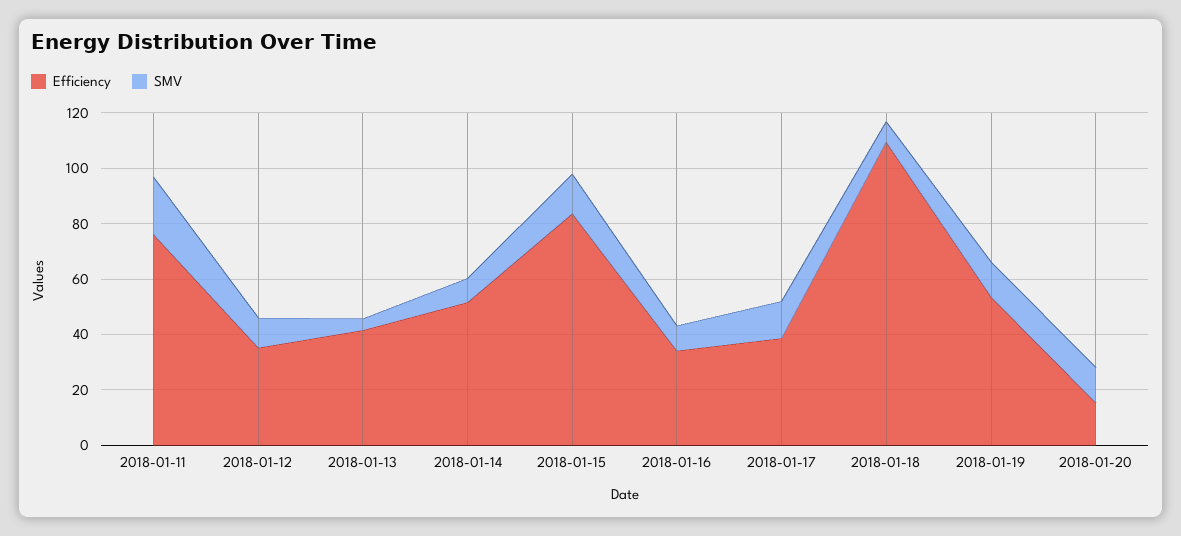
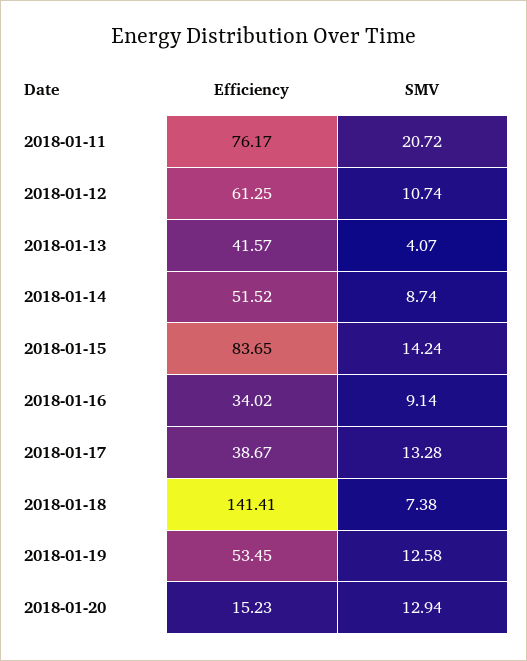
  {
    "Efficiency": {
      "2018-01-11": 76.17,
-     "2018-01-12": 35,
+     "2018-01-12": 61.25,
      "2018-01-13": 41.57,
      "2018-01-14": 51.52,
      "2018-01-15": 83.65,
      "2018-01-16": 34.02,
      "2018-01-17": 38.67,
-     "2018-01-18": 110,
+     "2018-01-18": 141.41,
      "2018-01-19": 53.45,
      "2018-01-20": 15.23
    },
    "SMV": {
      "2018-01-11": 20.72,
      "2018-01-12": 10.74,
      "2018-01-13": 4.07,
      "2018-01-14": 8.74,
      "2018-01-15": 14.24,
      "2018-01-16": 9.14,
      "2018-01-17": 13.28,
      "2018-01-18": 7.38,
      "2018-01-19": 12.58,
      "2018-01-20": 12.94
    }
  }

